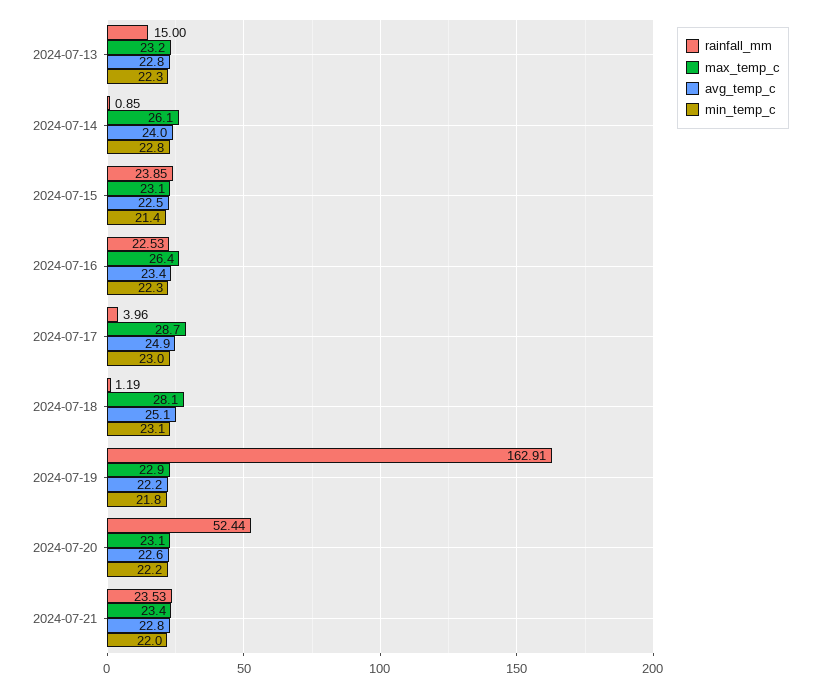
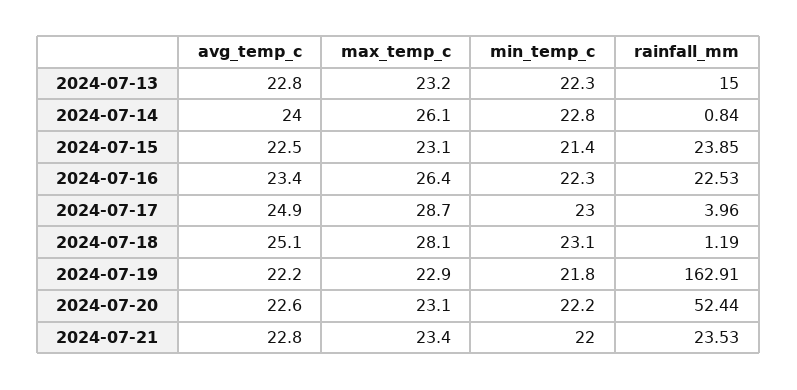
  {
    "rainfall_mm": {
      "2024-07-13": 15,
-     "2024-07-14": 0.85,
+     "2024-07-14": 0.84,
      "2024-07-15": 23.85,
      "2024-07-16": 22.53,
      "2024-07-17": 3.96,
      "2024-07-18": 1.19,
      "2024-07-19": 162.91,
      "2024-07-20": 52.44,
      "2024-07-21": 23.53
    },
    "max_temp_c": {
      "2024-07-13": 23.2,
      "2024-07-14": 26.1,
      "2024-07-15": 23.1,
      "2024-07-16": 26.4,
      "2024-07-17": 28.7,
      "2024-07-18": 28.1,
      "2024-07-19": 22.9,
      "2024-07-20": 23.1,
      "2024-07-21": 23.4
    },
    "avg_temp_c": {
      "2024-07-13": 22.8,
      "2024-07-14": 24,
      "2024-07-15": 22.5,
      "2024-07-16": 23.4,
      "2024-07-17": 24.9,
      "2024-07-18": 25.1,
      "2024-07-19": 22.2,
      "2024-07-20": 22.6,
      "2024-07-21": 22.8
    },
    "min_temp_c": {
      "2024-07-13": 22.3,
      "2024-07-14": 22.8,
      "2024-07-15": 21.4,
      "2024-07-16": 22.3,
      "2024-07-17": 23,
      "2024-07-18": 23.1,
      "2024-07-19": 21.8,
      "2024-07-20": 22.2,
      "2024-07-21": 22
    }
  }

